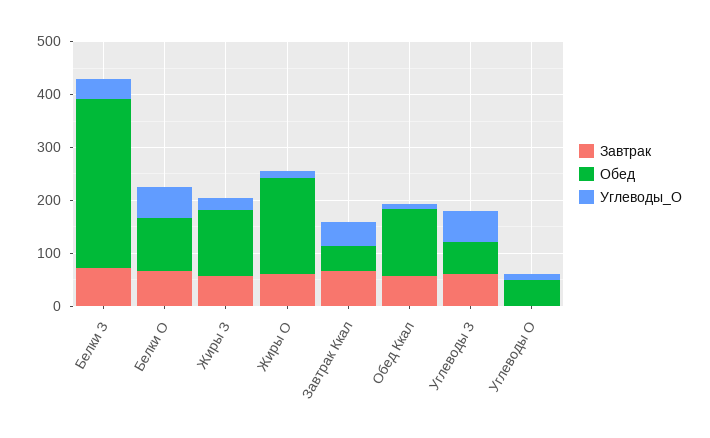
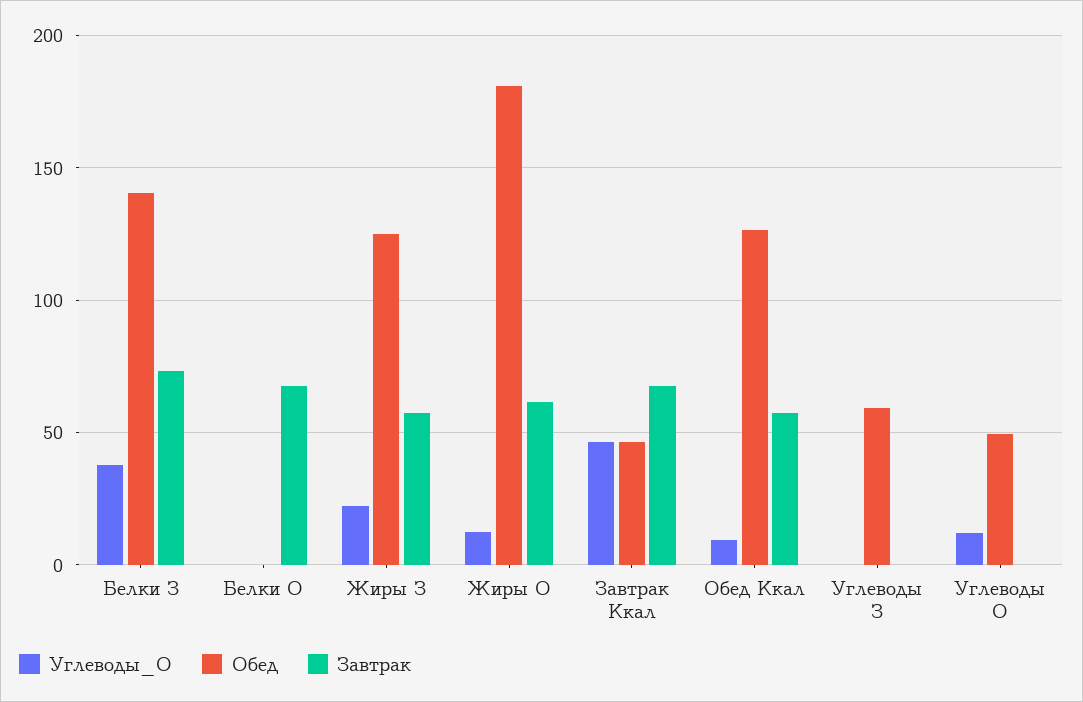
  {
    "Завтрак": {
      "Белки З": 75,
      "Белки О": 70,
      "Жиры З": 55,
      "Жиры О": 60,
      "Завтрак Ккал": 70,
      "Обед Ккал": 55,
-     "Углеводы З": 60,
+     "Углеводы З": 0,
      "Углеводы О": 0
    },
    "Обед": {
-     "Белки З": 320,
+     "Белки З": 140,
-     "Белки О": 100,
+     "Белки О": 0,
      "Жиры З": 125,
      "Жиры О": 180,
      "Завтрак Ккал": 45,
      "Обед Ккал": 125,
      "Углеводы З": 60,
      "Углеводы О": 50
    },
    "Углеводы_О": {
      "Белки З": 40,
-     "Белки О": 60,
+     "Белки О": 0,
      "Жиры З": 20,
      "Жиры О": 10,
      "Завтрак Ккал": 45,
      "Обед Ккал": 10,
-     "Углеводы З": 60,
+     "Углеводы З": 0,
      "Углеводы О": 10
    }
  }

